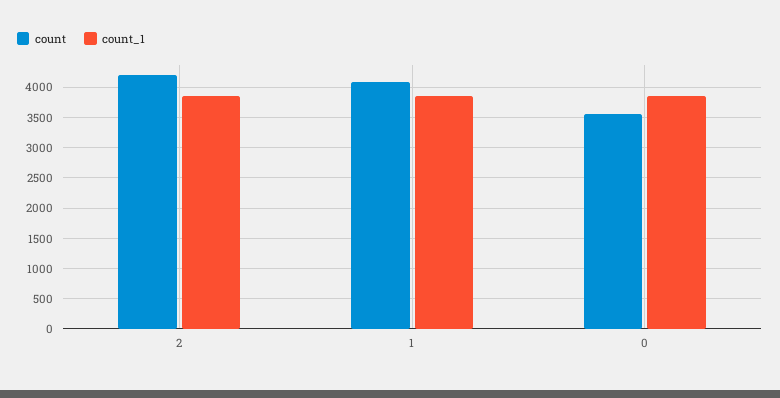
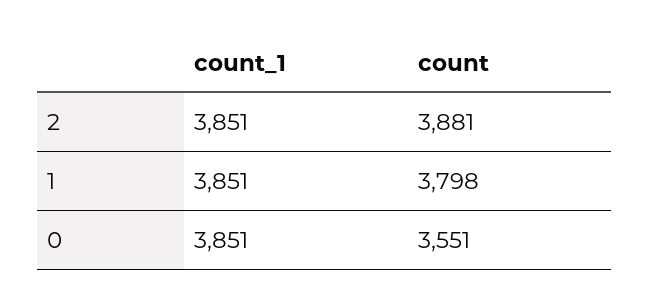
  {
    "count": {
-     "2": 4200,
+     "2": 3881,
-     "1": 4100,
+     "1": 3798,
      "0": 3551
    },
    "count_1": {
      "2": 3851,
      "1": 3851,
      "0": 3851
    }
  }

